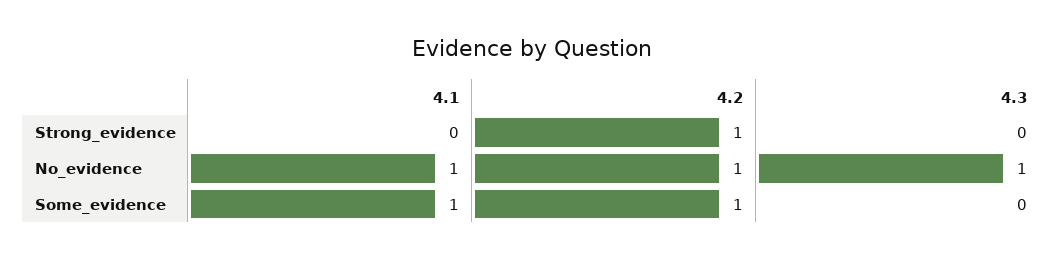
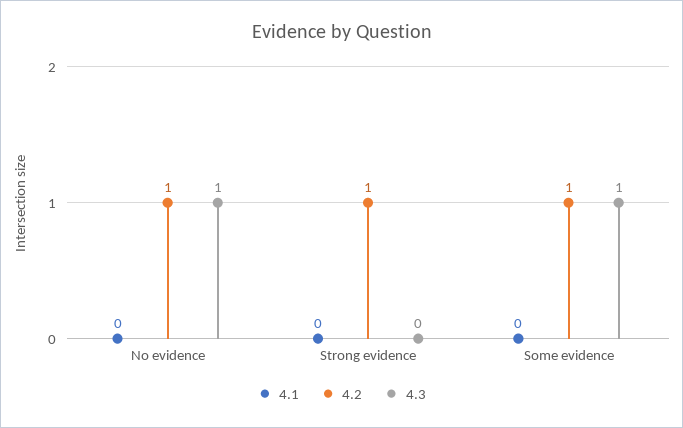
  {
    "4.1": {
      "Strong_evidence": 0,
-     "No_evidence": 1,
+     "No_evidence": 0,
-     "Some_evidence": 1
+     "Some_evidence": 0
    },
    "4.2": {
      "Strong_evidence": 1,
      "No_evidence": 1,
      "Some_evidence": 1
    },
    "4.3": {
      "Strong_evidence": 0,
      "No_evidence": 1,
-     "Some_evidence": 0
+     "Some_evidence": 1
    }
  }

